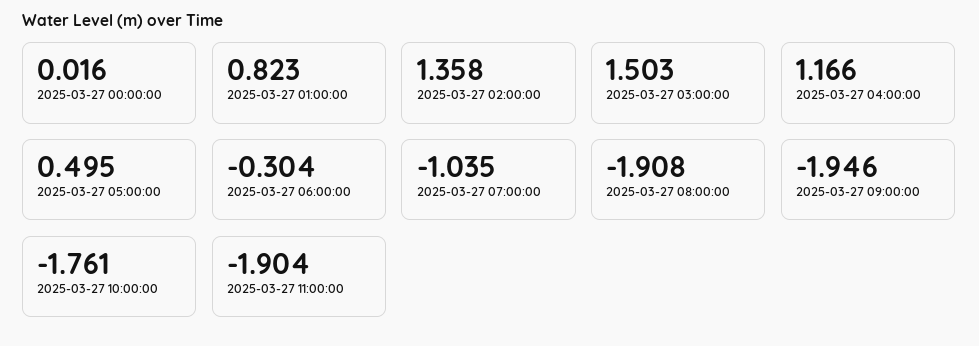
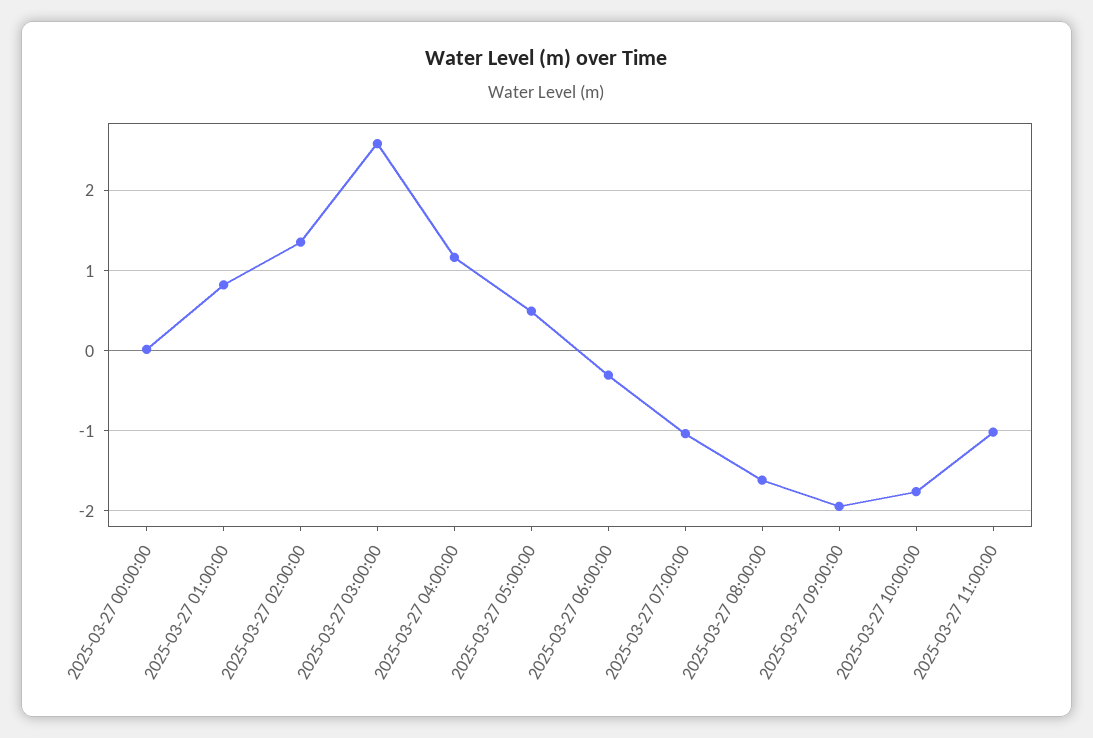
  {
    "2025-03-27 00:00:00": 0.016,
    "2025-03-27 01:00:00": 0.823,
    "2025-03-27 02:00:00": 1.358,
-   "2025-03-27 03:00:00": 1.503,
+   "2025-03-27 03:00:00": 2.6,
    "2025-03-27 04:00:00": 1.166,
    "2025-03-27 05:00:00": 0.495,
    "2025-03-27 06:00:00": -0.304,
    "2025-03-27 07:00:00": -1.035,
-   "2025-03-27 08:00:00": -1.908,
+   "2025-03-27 08:00:00": -1.6,
    "2025-03-27 09:00:00": -1.946,
    "2025-03-27 10:00:00": -1.761,
-   "2025-03-27 11:00:00": -1.904
+   "2025-03-27 11:00:00": -1
  }

